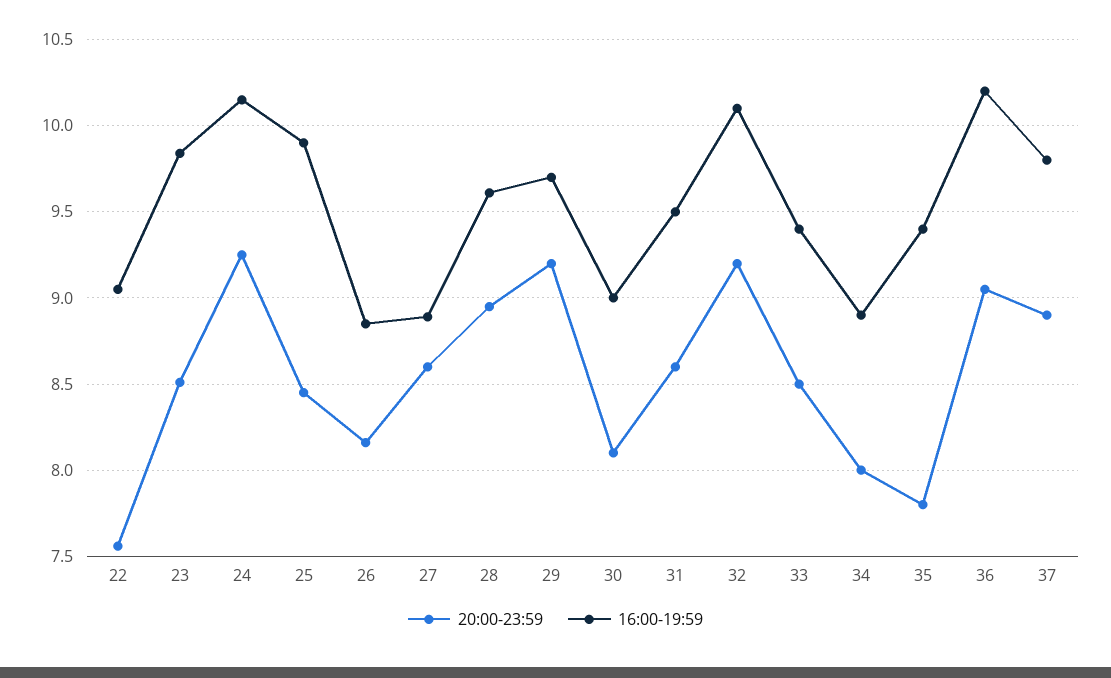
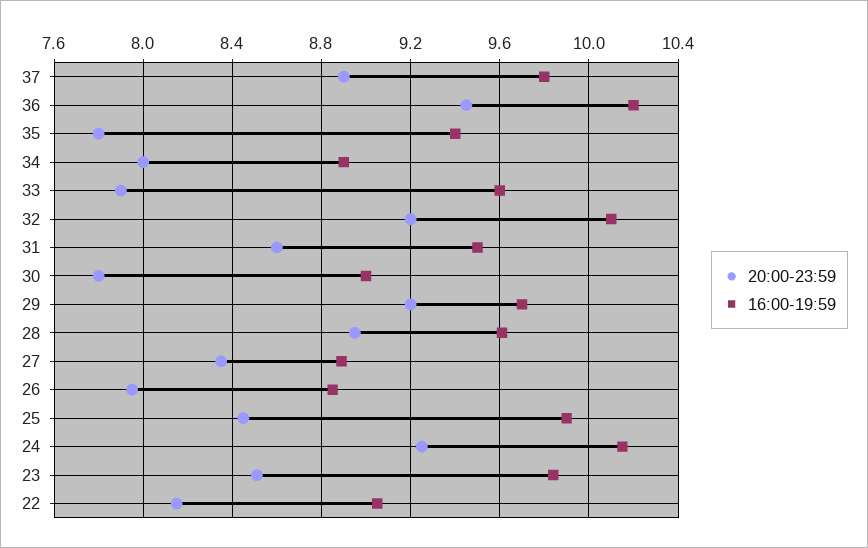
  {
    "20:00-23:59": {
-     "22": 7.55,
+     "22": 8.15,
      "23": 8.5,
      "24": 9.25,
      "25": 8.45,
-     "26": 8.15,
+     "26": 7.95,
-     "27": 8.6,
+     "27": 8.35,
      "28": 8.95,
      "29": 9.2,
-     "30": 8.1,
+     "30": 7.8,
      "31": 8.6,
      "32": 9.2,
-     "33": 8.5,
+     "33": 7.9,
      "34": 8,
      "35": 7.8,
-     "36": 9.05,
+     "36": 9.45,
      "37": 8.9
    },
    "16:00-19:59": {
      "22": 9.05,
      "23": 9.85,
      "24": 10.15,
      "25": 9.9,
      "26": 8.85,
      "27": 8.9,
      "28": 9.6,
      "29": 9.7,
      "30": 9,
      "31": 9.5,
      "32": 10.1,
-     "33": 9.4,
+     "33": 9.6,
      "34": 8.9,
      "35": 9.4,
      "36": 10.2,
      "37": 9.8
    }
  }

